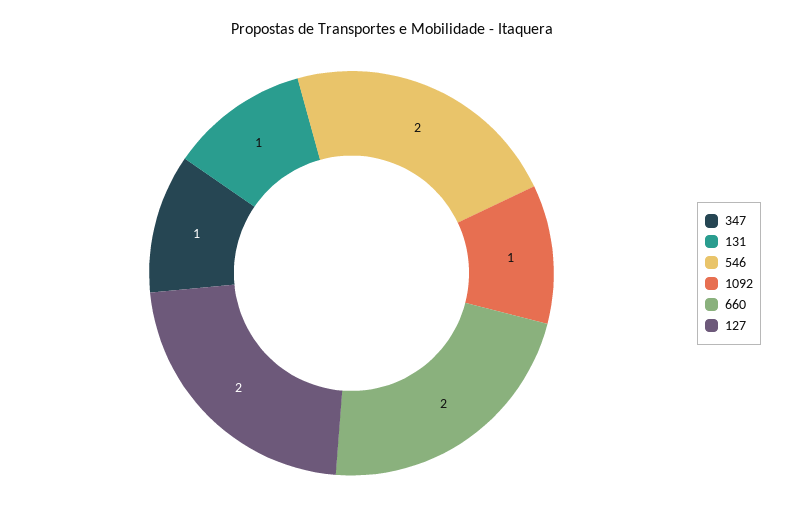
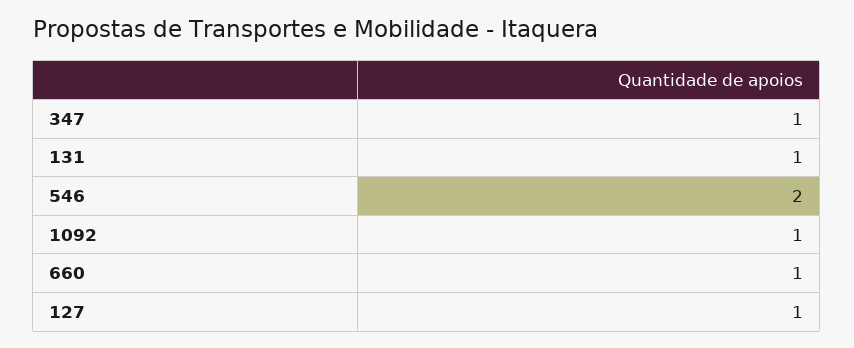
  {
    "347": 1,
    "131": 1,
    "546": 2,
    "1092": 1,
-   "660": 2,
+   "660": 1,
-   "127": 2
+   "127": 1
  }

